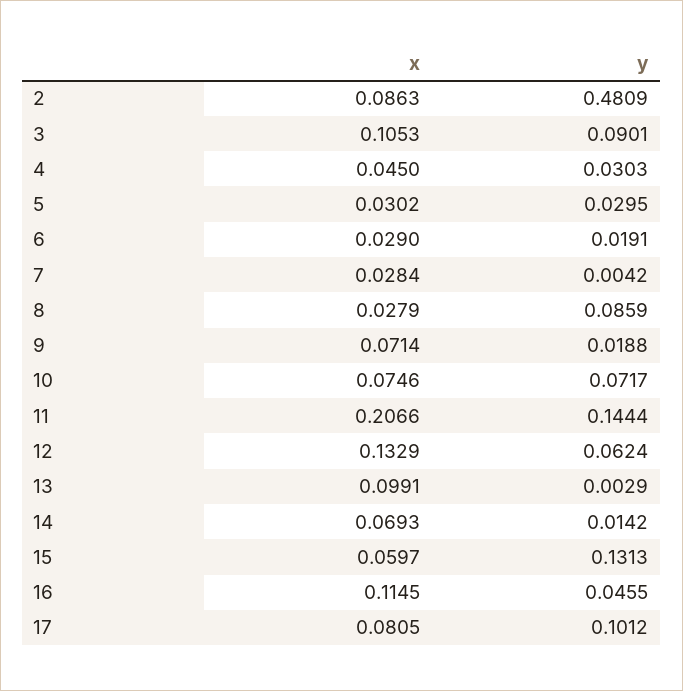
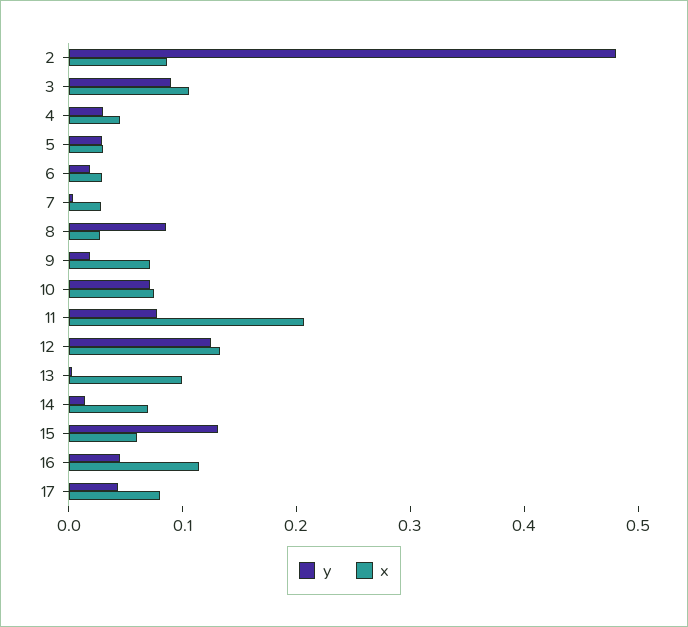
  {
    "x": {
      "2": 0.0863,
      "3": 0.1053,
      "4": 0.045,
      "5": 0.0302,
      "6": 0.029,
      "7": 0.0284,
      "8": 0.0279,
      "9": 0.0714,
      "10": 0.0746,
      "11": 0.2066,
      "12": 0.1329,
      "13": 0.0991,
      "14": 0.0693,
      "15": 0.0597,
      "16": 0.1145,
      "17": 0.0805
    },
    "y": {
      "2": 0.4809,
      "3": 0.0901,
      "4": 0.0303,
      "5": 0.0295,
      "6": 0.0191,
      "7": 0.0042,
      "8": 0.0859,
      "9": 0.0188,
      "10": 0.0717,
-     "11": 0.1444,
+     "11": 0.08,
-     "12": 0.0624,
+     "12": 0.12,
      "13": 0.0029,
      "14": 0.0142,
      "15": 0.1313,
      "16": 0.0455,
-     "17": 0.1012
+     "17": 0.04
    }
  }

